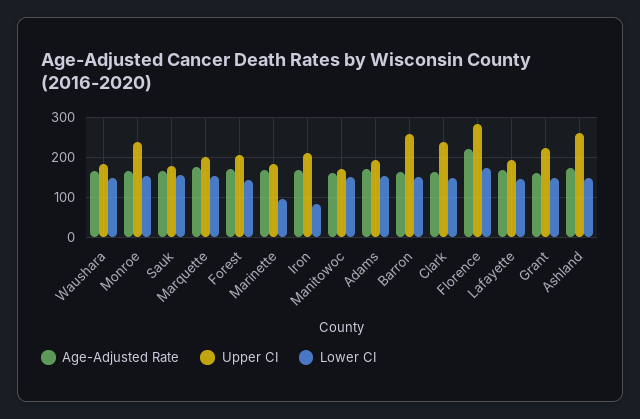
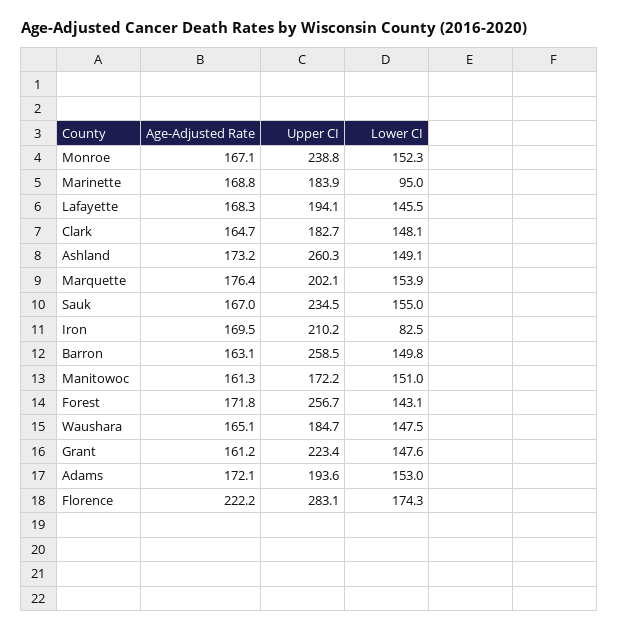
  {
    "Age-Adjusted Rate": {
      "Waushara": 165.1,
      "Monroe": 167.1,
      "Sauk": 167,
      "Marquette": 176.4,
      "Forest": 171.8,
      "Marinette": 168.8,
      "Iron": 169.5,
      "Manitowoc": 161.3,
      "Adams": 172.1,
      "Barron": 163.1,
      "Clark": 164.7,
      "Florence": 222.2,
      "Lafayette": 168.3,
      "Grant": 161.2,
      "Ashland": 173.2
    },
    "Upper CI": {
      "Waushara": 184.7,
      "Monroe": 238.8,
-     "Sauk": 180,
+     "Sauk": 234.5,
      "Marquette": 202.1,
-     "Forest": 200,
+     "Forest": 256.7,
      "Marinette": 183.9,
      "Iron": 210.2,
      "Manitowoc": 172.2,
      "Adams": 193.6,
      "Barron": 258.5,
-     "Clark": 240,
+     "Clark": 182.7,
      "Florence": 283.1,
      "Lafayette": 194.1,
      "Grant": 223.4,
      "Ashland": 260.3
    },
    "Lower CI": {
      "Waushara": 147.5,
      "Monroe": 152.3,
      "Sauk": 155,
      "Marquette": 153.9,
      "Forest": 143.1,
      "Marinette": 95,
      "Iron": 82.5,
      "Manitowoc": 151,
      "Adams": 153,
      "Barron": 149.8,
      "Clark": 148.1,
      "Florence": 174.3,
      "Lafayette": 145.5,
      "Grant": 147.6,
      "Ashland": 149.1
    }
  }

